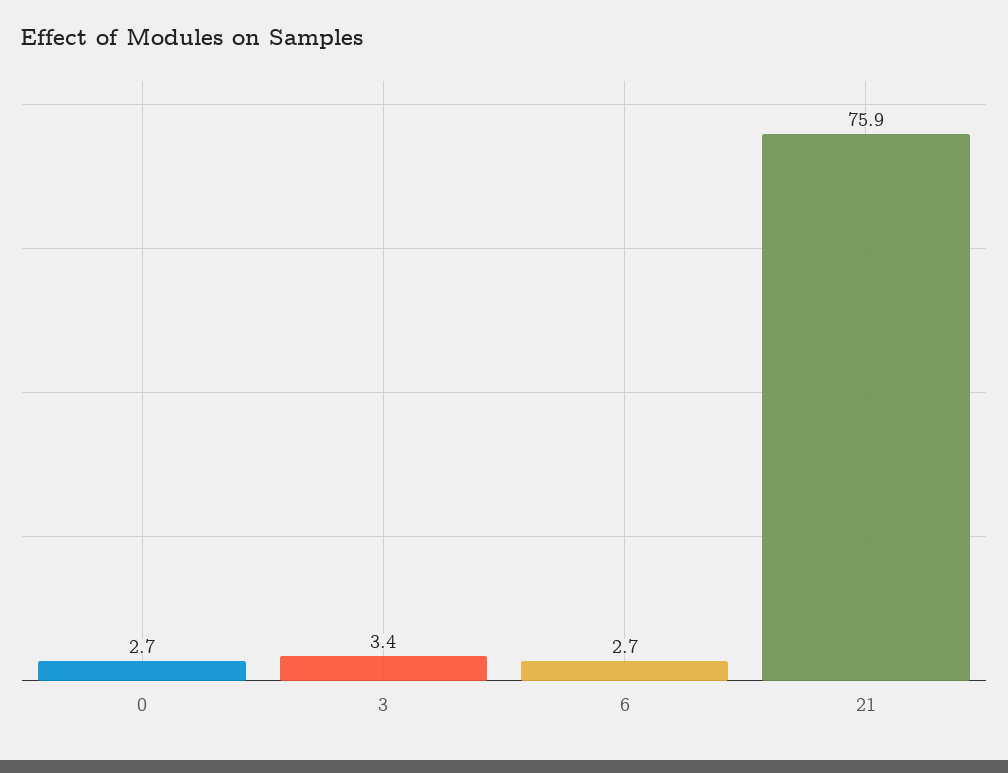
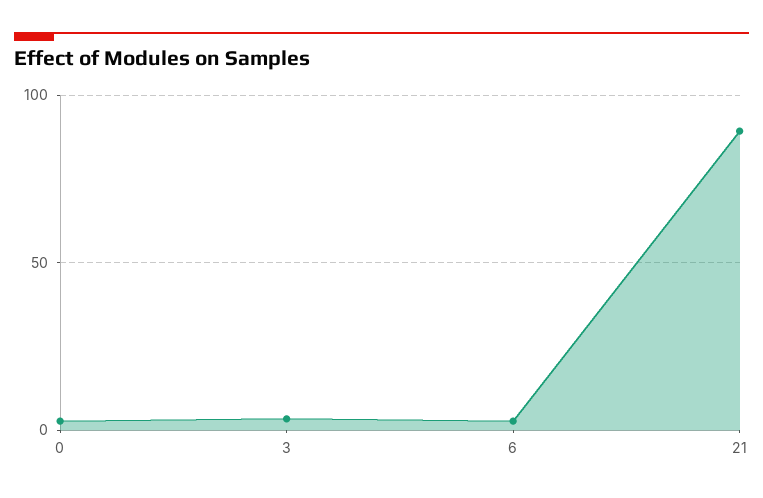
  {
    "0": 2.7,
    "3": 3.4,
    "6": 2.7,
-   "21": 75.9
+   "21": 90
  }

